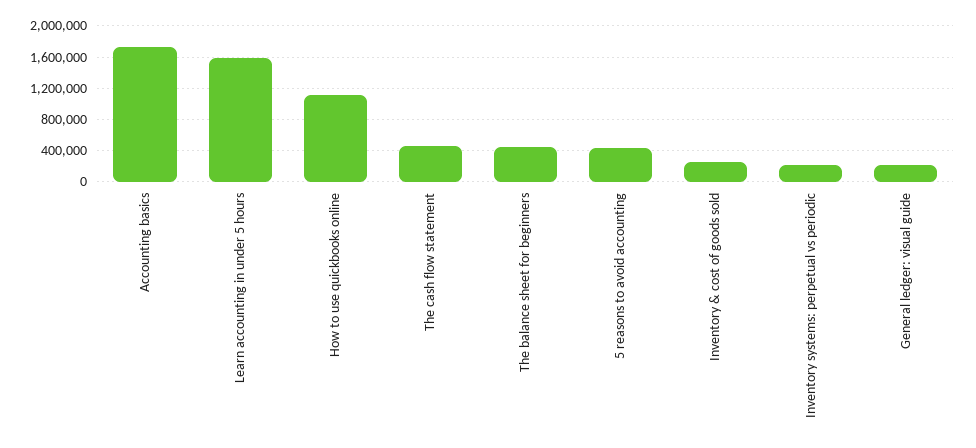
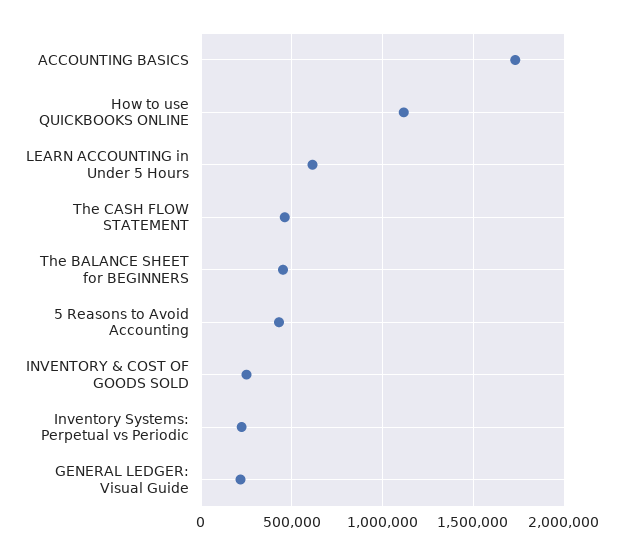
  {
    "Accounting basics": 1750000,
-   "Learn accounting in under 5 hours": 1600000,
+   "Learn accounting in under 5 hours": 600000,
    "How to use quickbooks online": 1100000,
    "The cash flow statement": 450000,
    "The balance sheet for beginners": 450000,
    "5 reasons to avoid accounting": 450000,
    "Inventory & cost of goods sold": 250000,
    "Inventory systems: perpetual vs periodic": 200000,
    "General ledger: visual guide": 200000
  }

